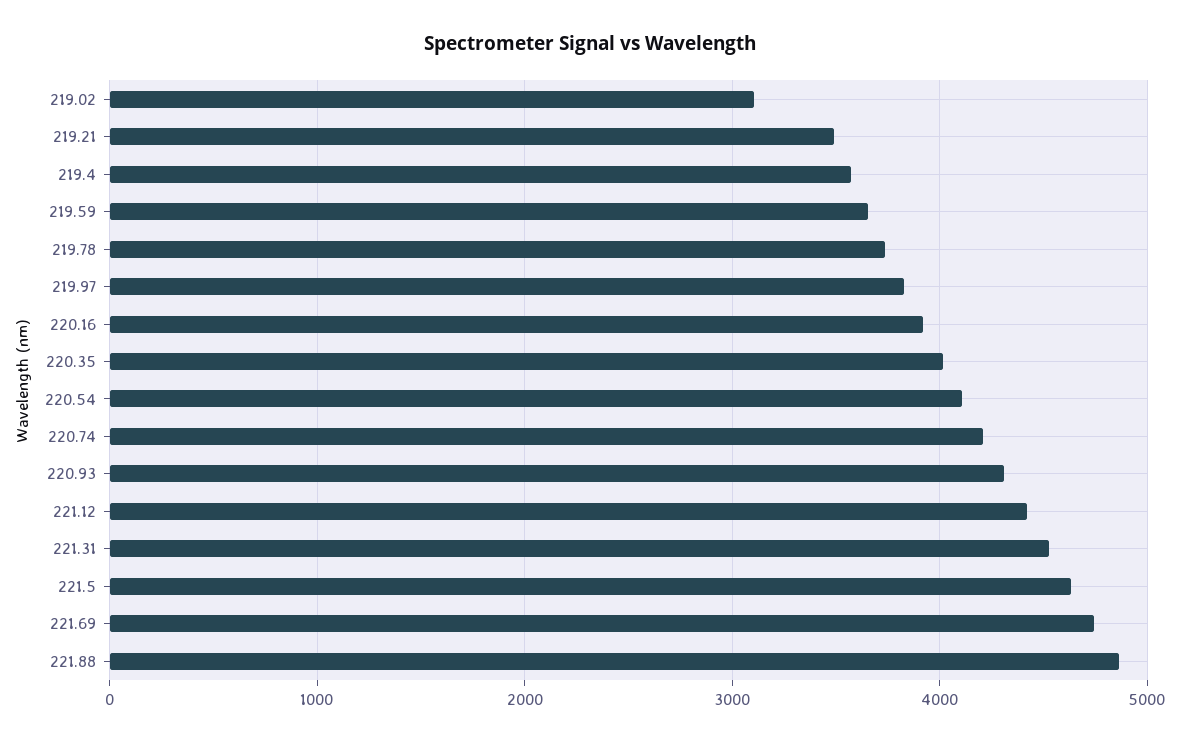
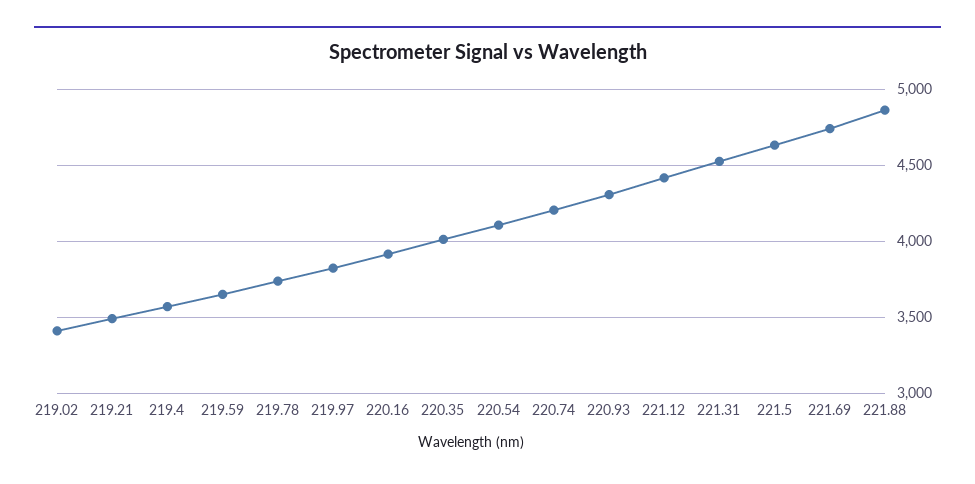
  {
-   "219.02": 3100,
+   "219.02": 3400,
    "219.21": 3500,
    "219.4": 3550,
    "219.59": 3650,
    "219.78": 3750,
    "219.97": 3850,
    "220.16": 3900,
    "220.35": 4000,
    "220.54": 4100,
    "220.74": 4200,
    "220.93": 4300,
    "221.12": 4400,
    "221.31": 4550,
    "221.5": 4650,
    "221.69": 4750,
    "221.88": 4850
  }

